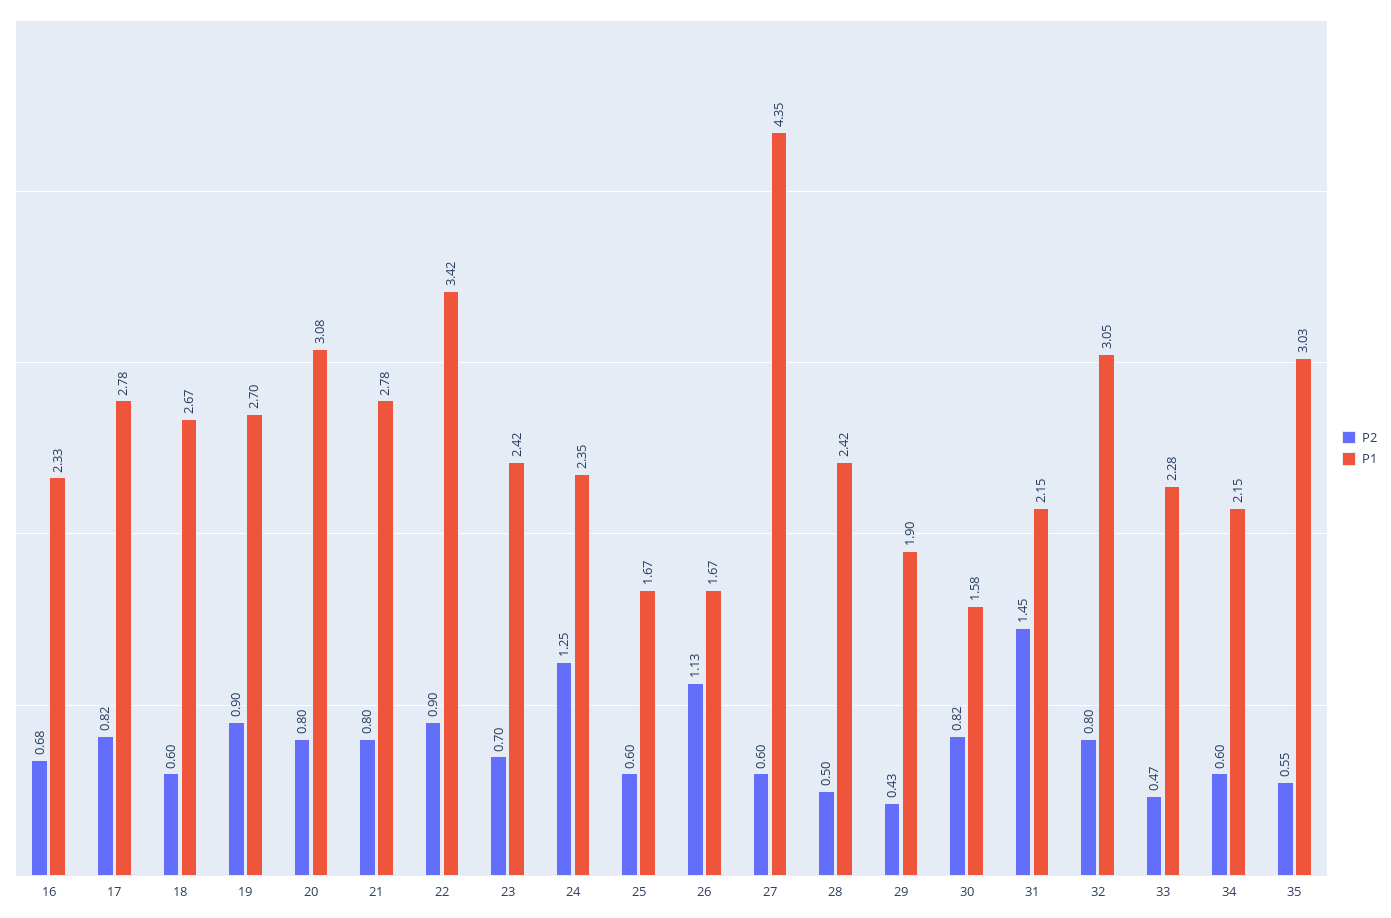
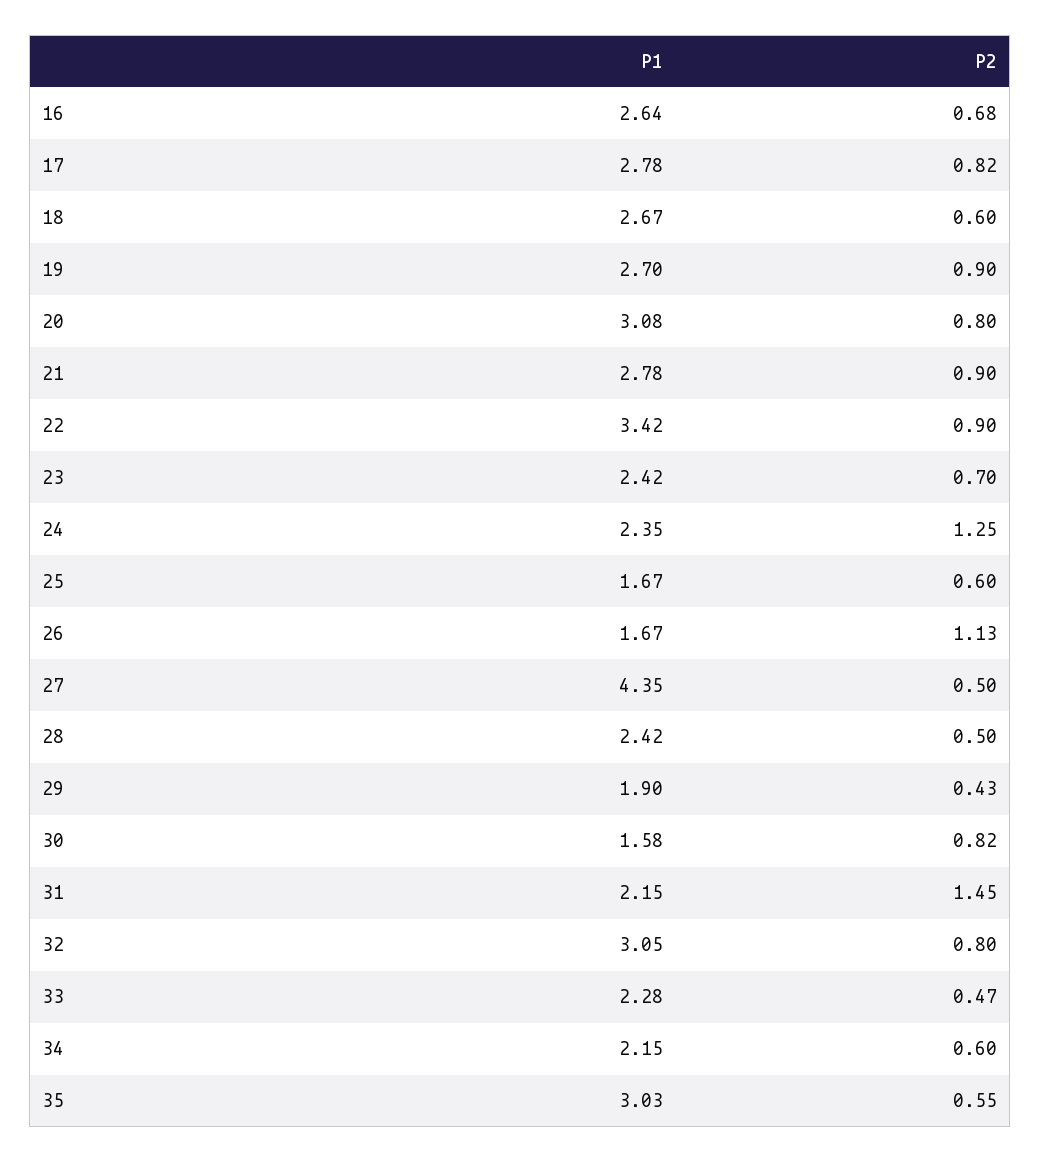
  {
    "P2": {
      "16": 0.68,
      "17": 0.82,
      "18": 0.6,
      "19": 0.9,
      "20": 0.8,
-     "21": 0.8,
+     "21": 0.9,
      "22": 0.9,
      "23": 0.7,
      "24": 1.25,
      "25": 0.6,
      "26": 1.13,
-     "27": 0.6,
+     "27": 0.5,
      "28": 0.5,
      "29": 0.43,
      "30": 0.82,
      "31": 1.45,
      "32": 0.8,
      "33": 0.47,
      "34": 0.6,
      "35": 0.55
    },
    "P1": {
-     "16": 2.33,
+     "16": 2.64,
      "17": 2.78,
      "18": 2.67,
      "19": 2.7,
      "20": 3.08,
      "21": 2.78,
      "22": 3.42,
      "23": 2.42,
      "24": 2.35,
      "25": 1.67,
      "26": 1.67,
      "27": 4.35,
      "28": 2.42,
      "29": 1.9,
      "30": 1.58,
      "31": 2.15,
      "32": 3.05,
      "33": 2.28,
      "34": 2.15,
      "35": 3.03
    }
  }

